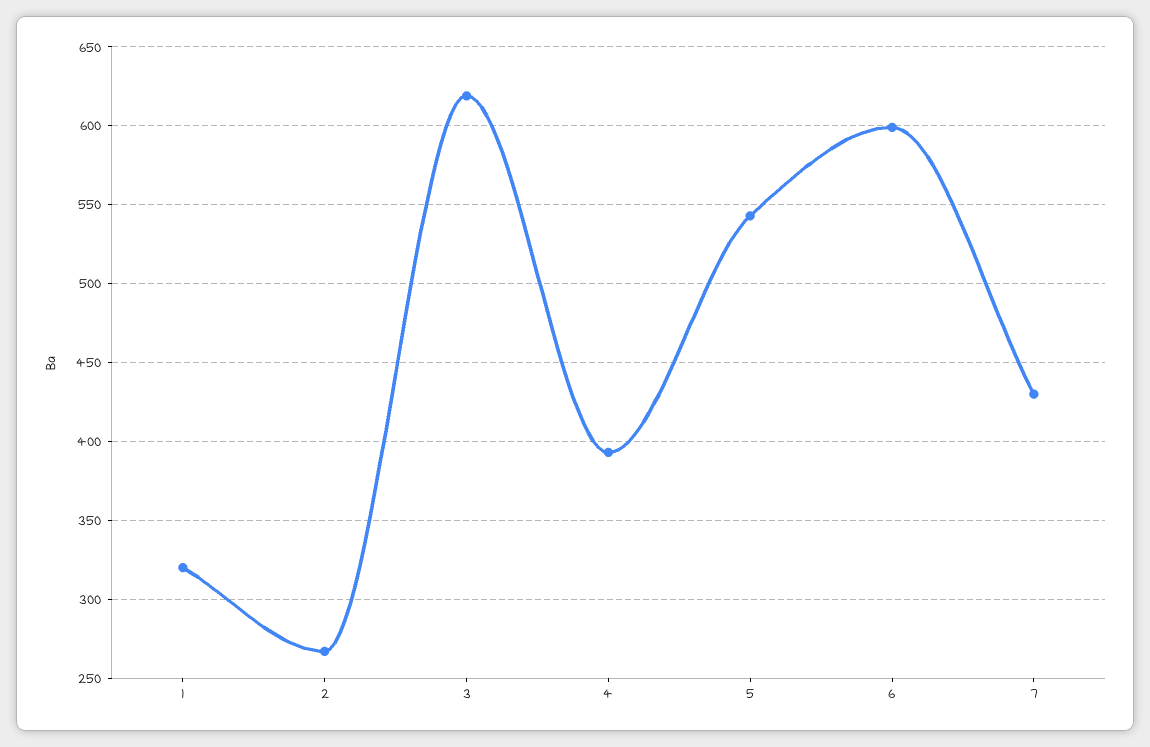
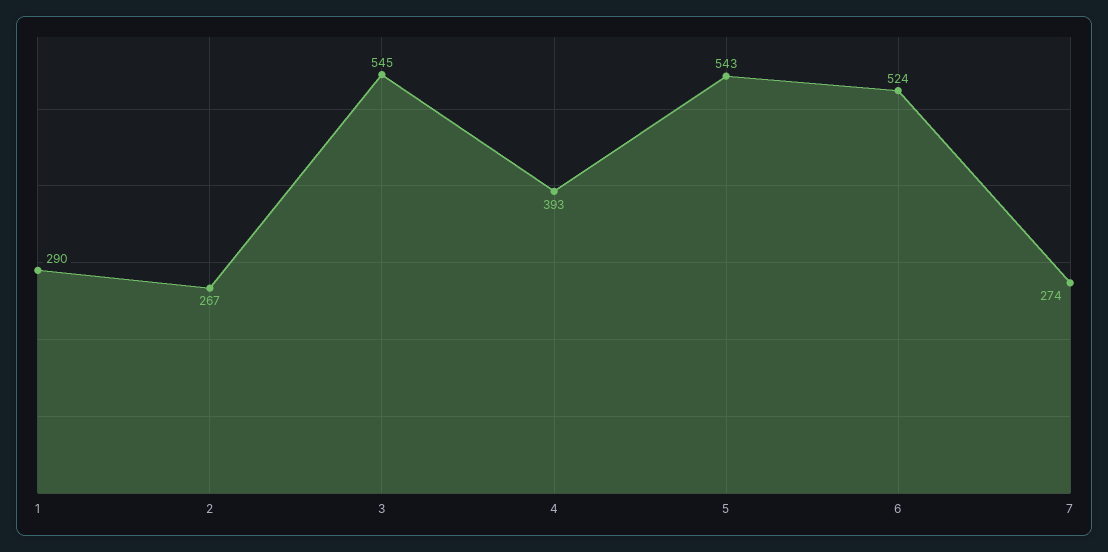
  {
-   "1": 320,
+   "1": 290,
    "2": 267,
-   "3": 620,
+   "3": 545,
    "4": 393,
    "5": 543,
-   "6": 600,
+   "6": 524,
-   "7": 430
+   "7": 274
  }

